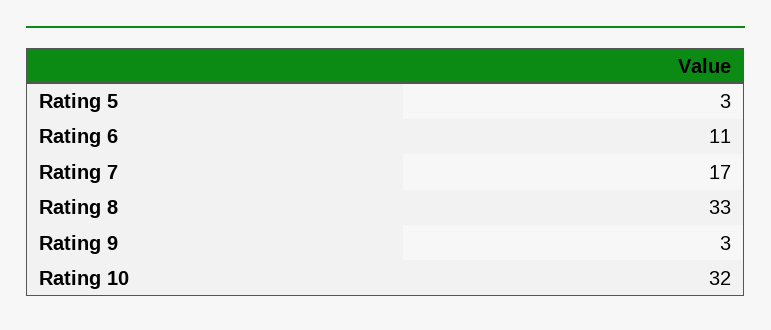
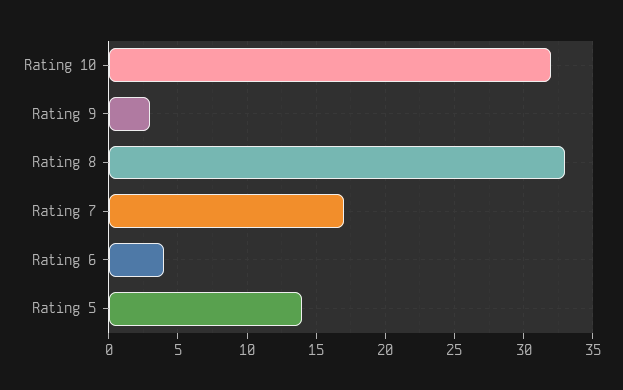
  {
-   "Rating 5": 3,
+   "Rating 5": 14,
-   "Rating 6": 11,
+   "Rating 6": 4,
    "Rating 7": 17,
    "Rating 8": 33,
    "Rating 9": 3,
    "Rating 10": 32
  }

